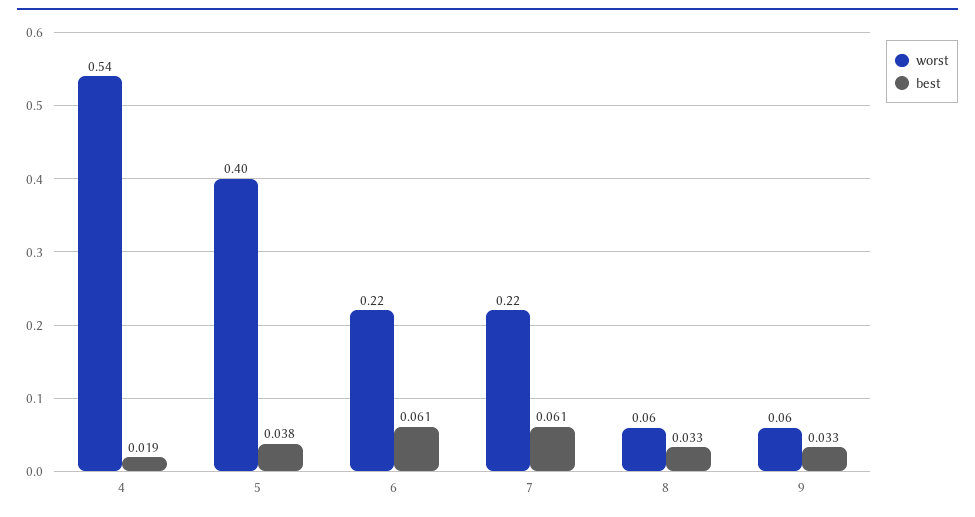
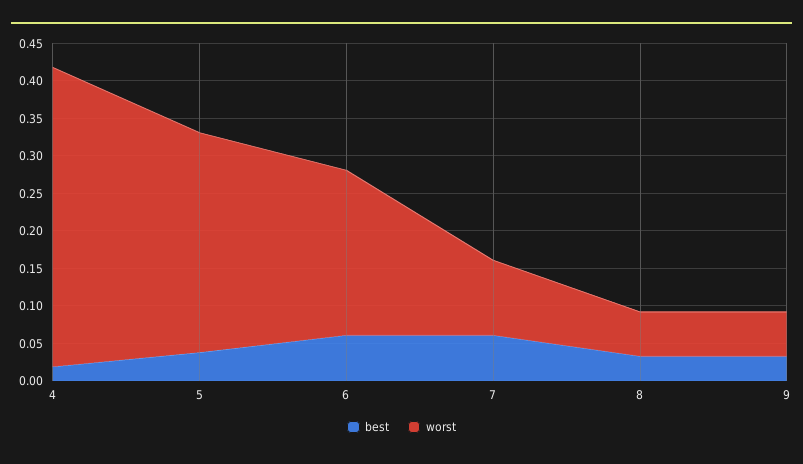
  {
    "worst": {
-     "4": 0.54,
+     "4": 0.4,
-     "5": 0.4,
+     "5": 0.3,
      "6": 0.22,
-     "7": 0.22,
+     "7": 0.1,
      "8": 0.06,
      "9": 0.06
    },
    "best": {
      "4": 0.019,
      "5": 0.038,
      "6": 0.061,
      "7": 0.061,
      "8": 0.033,
      "9": 0.033
    }
  }

